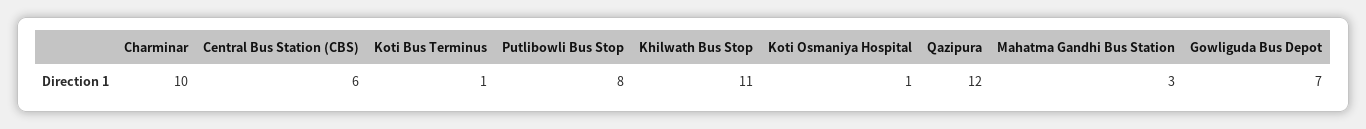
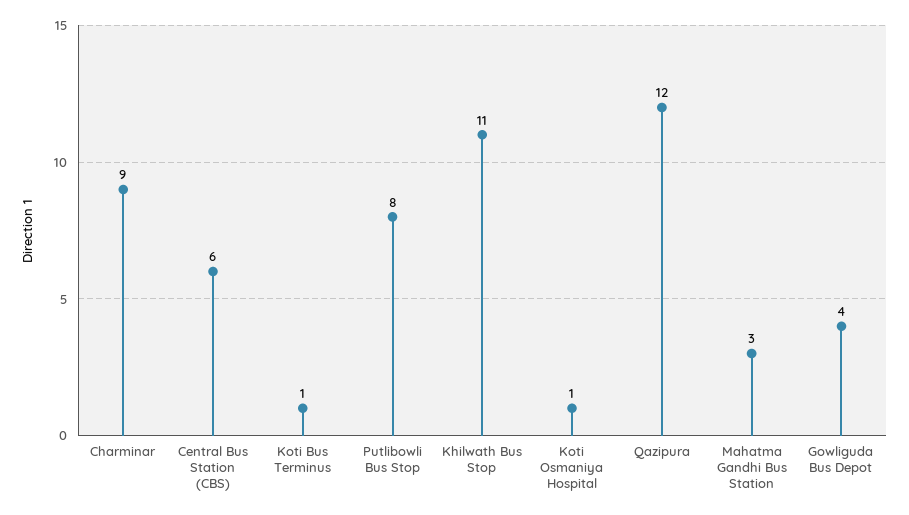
  {
-   "Charminar": 10,
+   "Charminar": 9,
    "Central Bus Station (CBS)": 6,
    "Koti Bus Terminus": 1,
    "Putlibowli Bus Stop": 8,
    "Khilwath Bus Stop": 11,
    "Koti Osmaniya Hospital": 1,
    "Qazipura": 12,
    "Mahatma Gandhi Bus Station": 3,
-   "Gowliguda Bus Depot": 7
+   "Gowliguda Bus Depot": 4
  }

